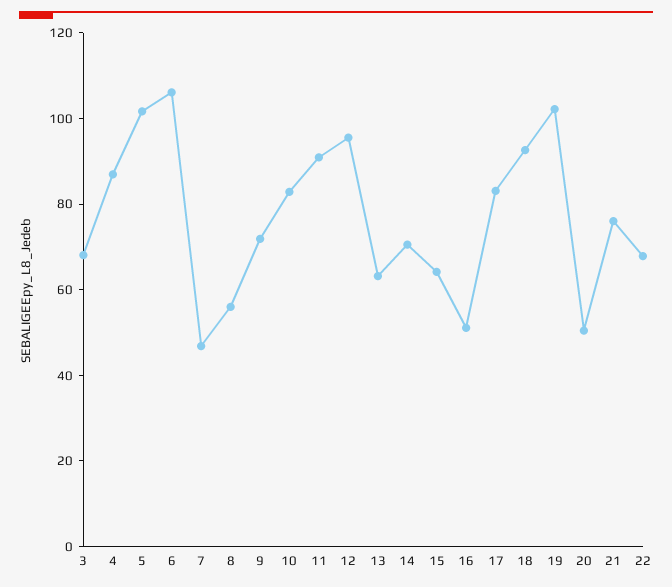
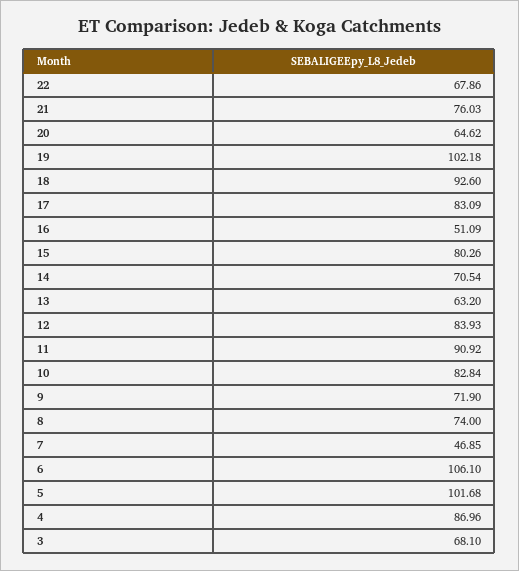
  {
    "3": 68.1,
    "4": 86.96,
    "5": 101.68,
    "6": 106.1,
    "7": 46.85,
-   "8": 55,
+   "8": 74,
    "9": 71.9,
    "10": 82.84,
    "11": 90.92,
-   "12": 95,
+   "12": 83.93,
    "13": 63.2,
    "14": 70.54,
-   "15": 65,
+   "15": 80.26,
    "16": 51.09,
    "17": 83.09,
    "18": 92.6,
    "19": 102.18,
-   "20": 50,
+   "20": 64.62,
    "21": 76.03,
    "22": 67.86
  }

